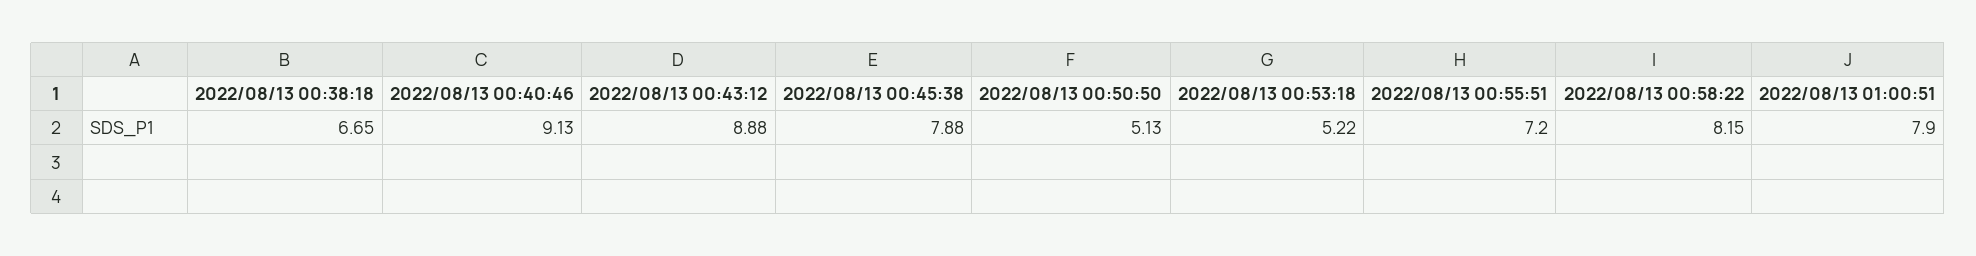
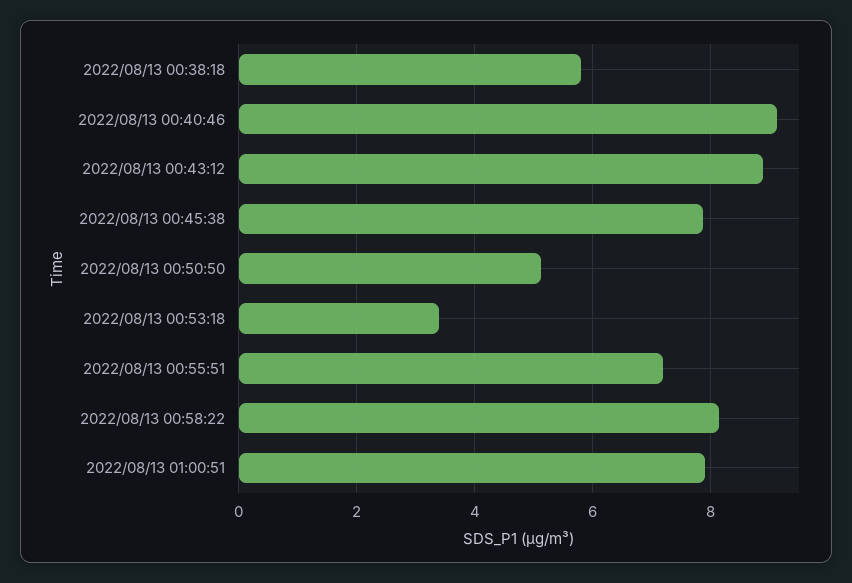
  {
-   "2022/08/13 00:38:18": 6.65,
+   "2022/08/13 00:38:18": 5.8,
    "2022/08/13 00:40:46": 9.13,
    "2022/08/13 00:43:12": 8.88,
    "2022/08/13 00:45:38": 7.88,
    "2022/08/13 00:50:50": 5.13,
-   "2022/08/13 00:53:18": 5.22,
+   "2022/08/13 00:53:18": 3.4,
    "2022/08/13 00:55:51": 7.2,
    "2022/08/13 00:58:22": 8.15,
    "2022/08/13 01:00:51": 7.9
  }

